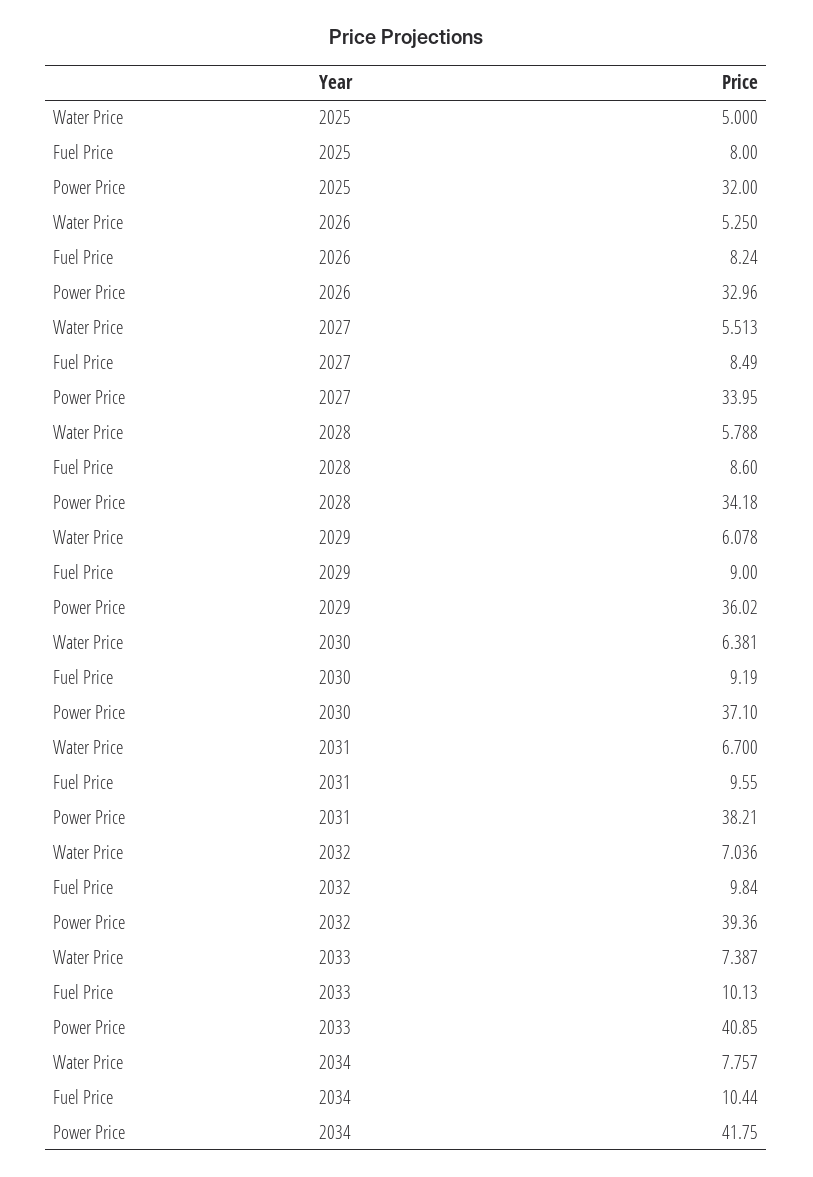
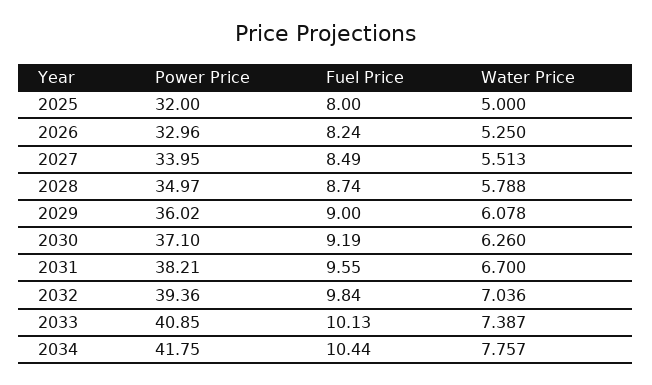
  {
    "Water Price": {
      "2025": 5,
      "2026": 5.25,
      "2027": 5.513,
      "2028": 5.788,
      "2029": 6.078,
-     "2030": 6.381,
+     "2030": 6.26,
      "2031": 6.7,
      "2032": 7.036,
      "2033": 7.387,
      "2034": 7.757
    },
    "Fuel Price": {
      "2025": 8,
      "2026": 8.24,
      "2027": 8.49,
-     "2028": 8.6,
+     "2028": 8.74,
      "2029": 9,
      "2030": 9.19,
      "2031": 9.55,
      "2032": 9.84,
      "2033": 10.13,
      "2034": 10.44
    },
    "Power Price": {
      "2025": 32,
      "2026": 32.96,
      "2027": 33.95,
-     "2028": 34.18,
+     "2028": 34.97,
      "2029": 36.02,
      "2030": 37.1,
      "2031": 38.21,
      "2032": 39.36,
      "2033": 40.85,
      "2034": 41.75
    }
  }

